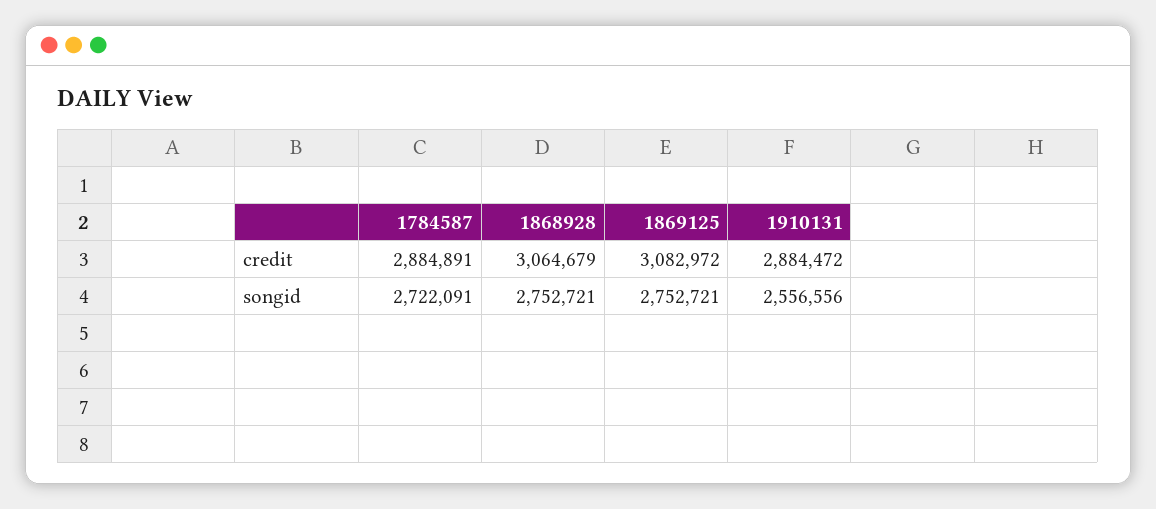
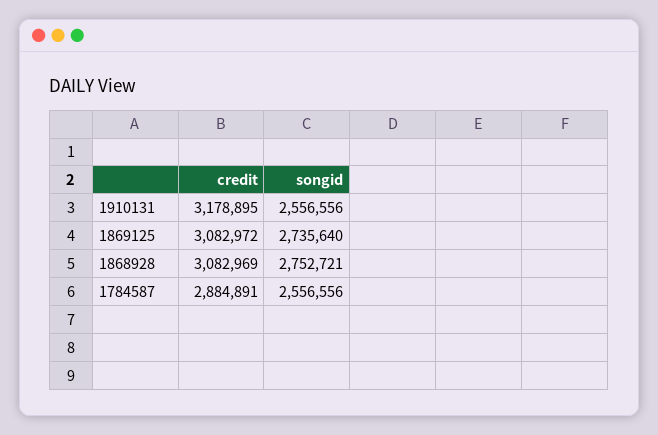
  {
    "1784587": {
      "credit": 2884891,
-     "songid": 2722091
+     "songid": 2556556
    },
    "1868928": {
-     "credit": 3064679,
+     "credit": 3082969,
      "songid": 2752721
    },
    "1869125": {
      "credit": 3082972,
-     "songid": 2752721
+     "songid": 2735640
    },
    "1910131": {
-     "credit": 2884472,
+     "credit": 3178895,
      "songid": 2556556
    }
  }

